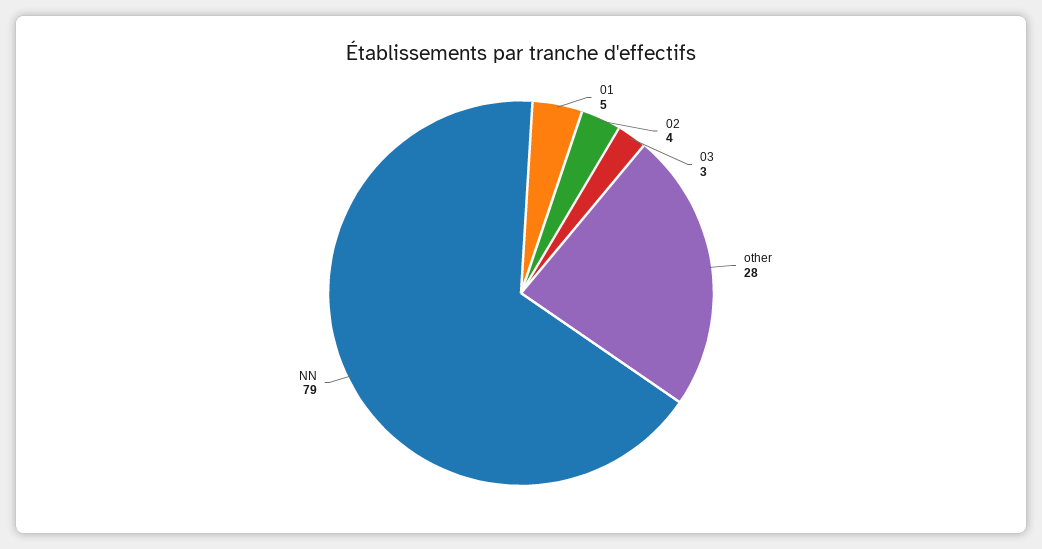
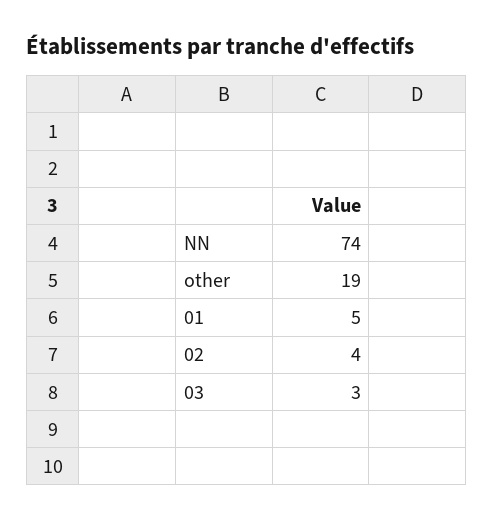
  {
    "01": 5,
    "02": 4,
    "03": 3,
-   "other": 28,
+   "other": 19,
-   "NN": 79
+   "NN": 74
  }

